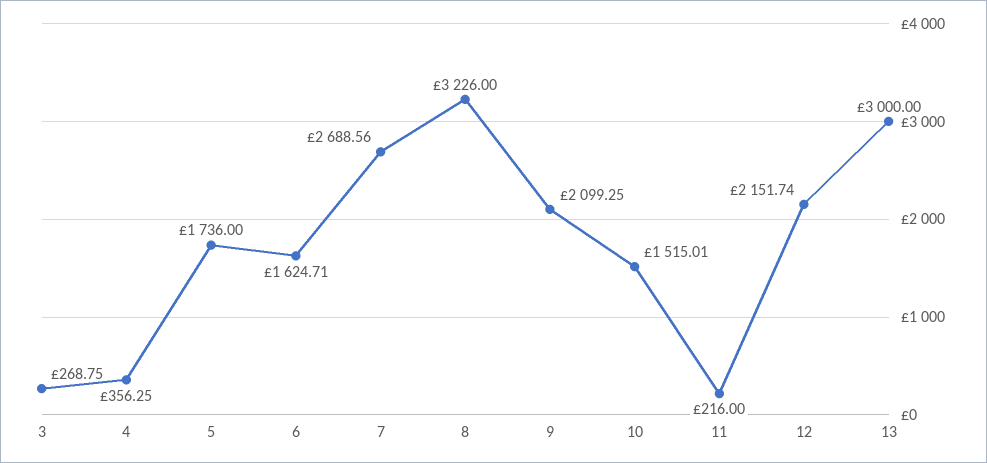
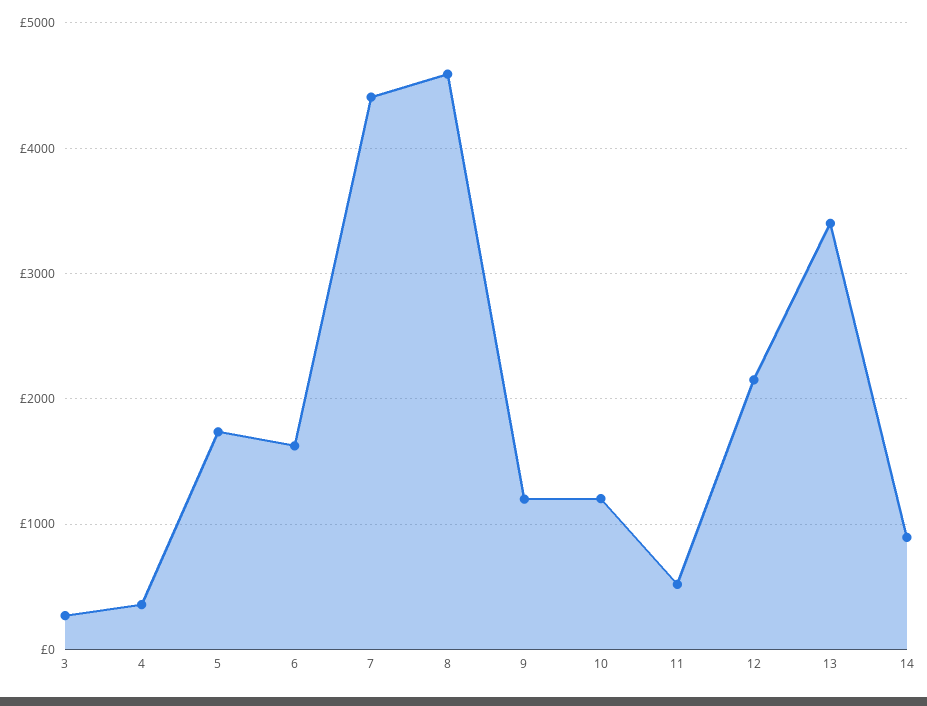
  {
    "3": 268.75,
    "4": 356.25,
    "5": 1736,
    "6": 1624.71,
-   "7": 2688.56,
+   "7": 4400,
-   "8": 3226,
+   "8": 4600,
-   "9": 2099.25,
+   "9": 1200,
-   "10": 1515.01,
+   "10": 1200,
-   "11": 216,
+   "11": 500,
    "12": 2151.74,
-   "13": 3000
+   "13": 3400,
+   "14": 900
  }

